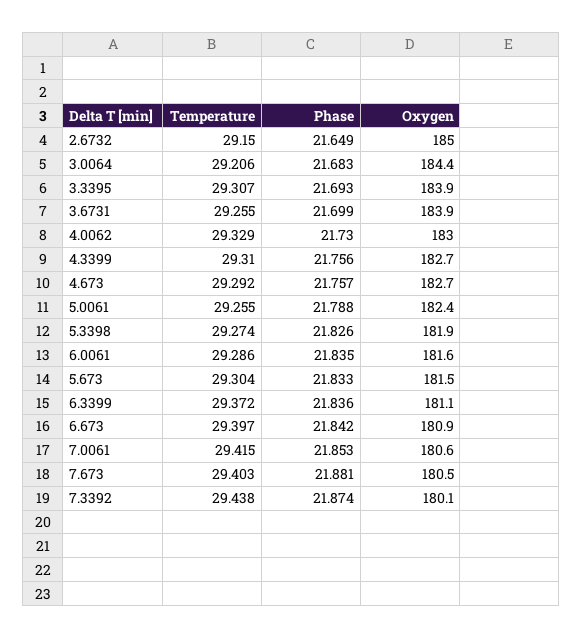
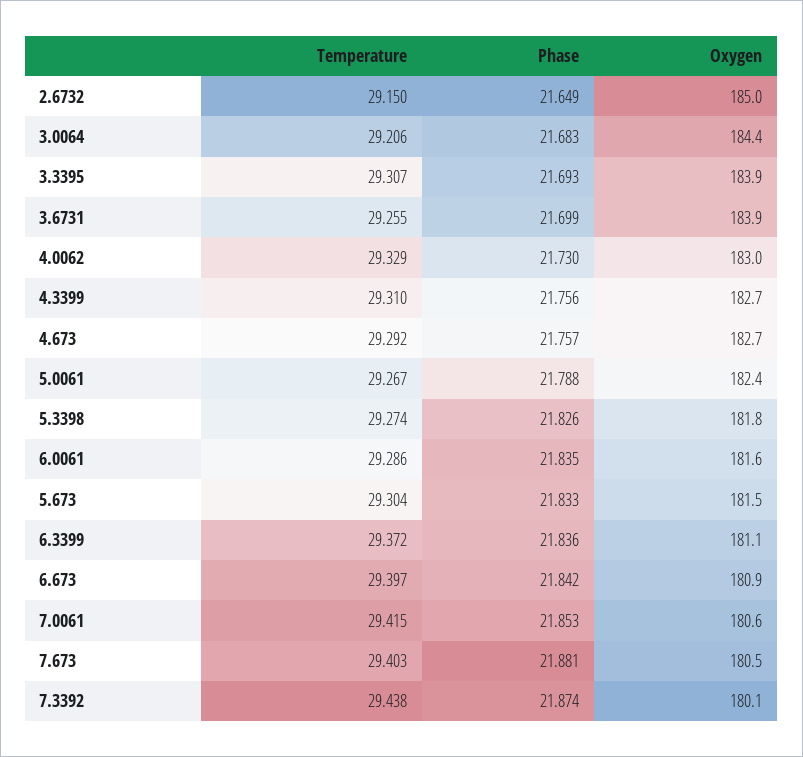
  {
    "Temperature": {
      "2.6732": 29.15,
      "3.0064": 29.206,
      "3.3395": 29.307,
      "3.6731": 29.255,
      "4.0062": 29.329,
      "4.3399": 29.31,
      "4.673": 29.292,
-     "5.0061": 29.255,
+     "5.0061": 29.267,
      "5.3398": 29.274,
      "6.0061": 29.286,
      "5.673": 29.304,
      "6.3399": 29.372,
      "6.673": 29.397,
      "7.0061": 29.415,
      "7.673": 29.403,
      "7.3392": 29.438
    },
    "Phase": {
      "2.6732": 21.649,
      "3.0064": 21.683,
      "3.3395": 21.693,
      "3.6731": 21.699,
      "4.0062": 21.73,
      "4.3399": 21.756,
      "4.673": 21.757,
      "5.0061": 21.788,
      "5.3398": 21.826,
      "6.0061": 21.835,
      "5.673": 21.833,
      "6.3399": 21.836,
      "6.673": 21.842,
      "7.0061": 21.853,
      "7.673": 21.881,
      "7.3392": 21.874
    },
    "Oxygen": {
      "2.6732": 185,
      "3.0064": 184.4,
      "3.3395": 183.9,
      "3.6731": 183.9,
      "4.0062": 183,
      "4.3399": 182.7,
      "4.673": 182.7,
      "5.0061": 182.4,
-     "5.3398": 181.9,
+     "5.3398": 181.8,
      "6.0061": 181.6,
      "5.673": 181.5,
      "6.3399": 181.1,
      "6.673": 180.9,
      "7.0061": 180.6,
      "7.673": 180.5,
      "7.3392": 180.1
    }
  }

